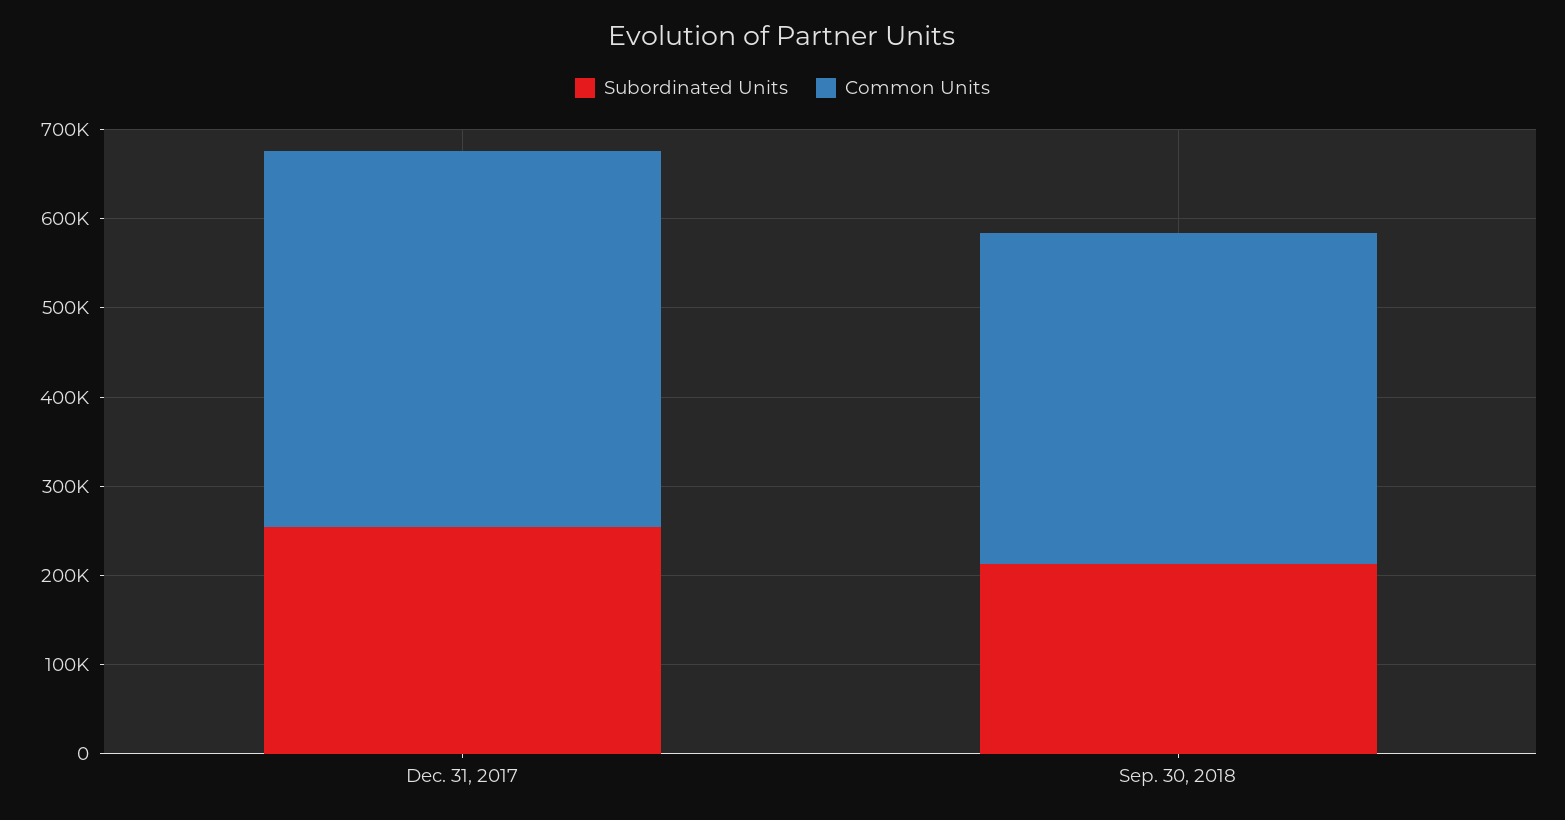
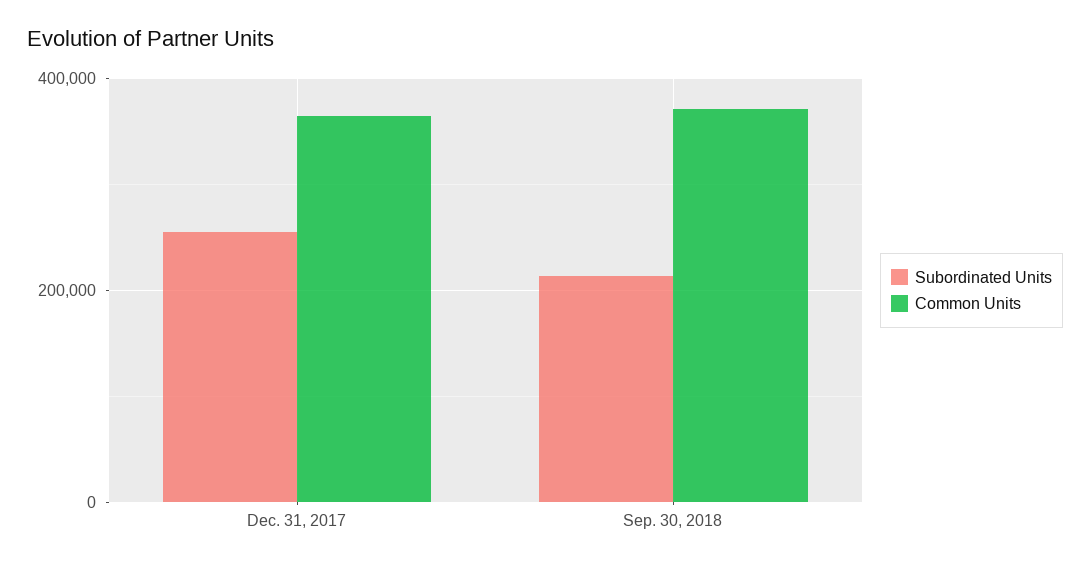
  {
    "Subordinated Units": {
      "Dec. 31, 2017": 260000,
      "Sep. 30, 2018": 220000
    },
    "Common Units": {
-     "Dec. 31, 2017": 420000,
+     "Dec. 31, 2017": 360000,
      "Sep. 30, 2018": 380000
    }
  }

